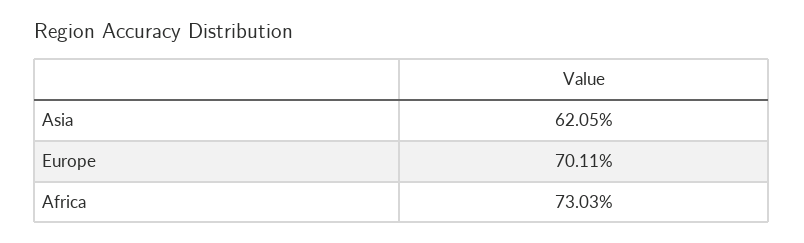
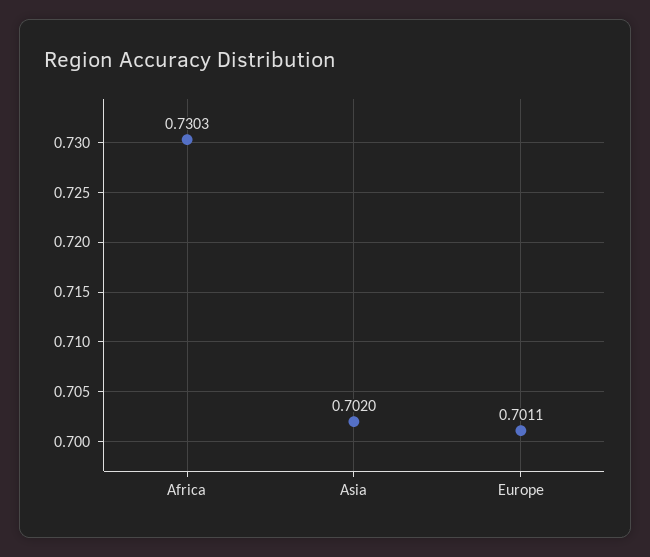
  {
-   "Asia": 0.6205,
+   "Asia": 0.702,
    "Europe": 0.7011,
    "Africa": 0.7303
  }

